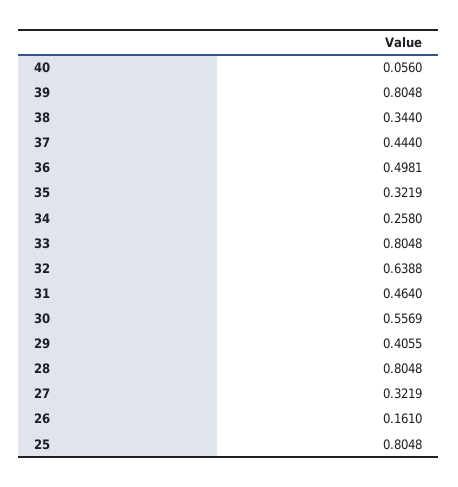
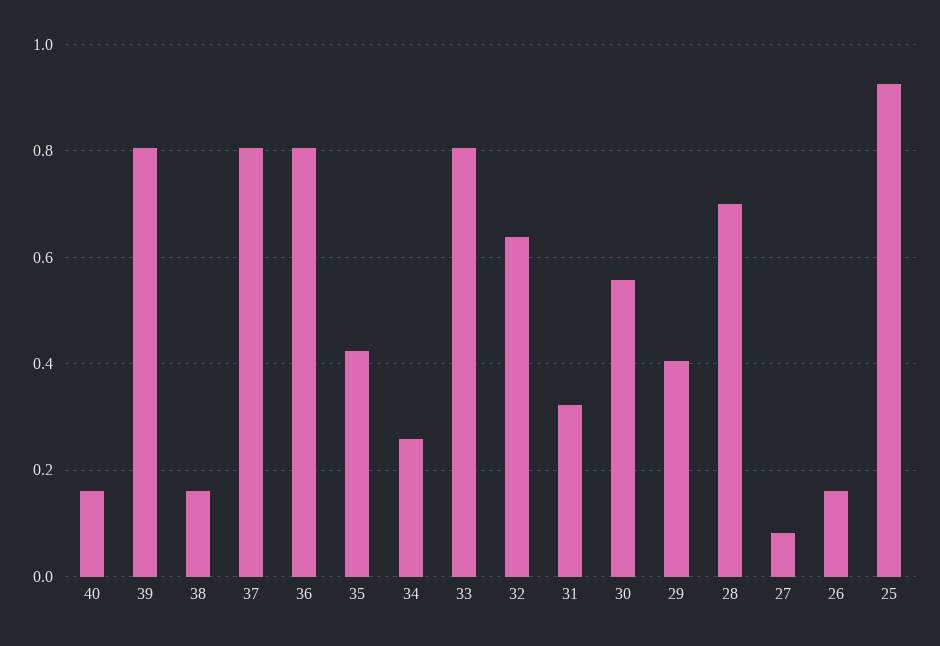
  {
-   "40": 0.056,
+   "40": 0.16,
    "39": 0.8048,
-   "38": 0.344,
+   "38": 0.16,
-   "37": 0.444,
+   "37": 0.8,
-   "36": 0.4981,
+   "36": 0.8,
-   "35": 0.3219,
+   "35": 0.42,
    "34": 0.258,
    "33": 0.8048,
    "32": 0.6388,
-   "31": 0.464,
+   "31": 0.32,
    "30": 0.5569,
    "29": 0.4055,
-   "28": 0.8048,
+   "28": 0.7,
-   "27": 0.3219,
+   "27": 0.08,
    "26": 0.161,
-   "25": 0.8048
+   "25": 0.92
  }

